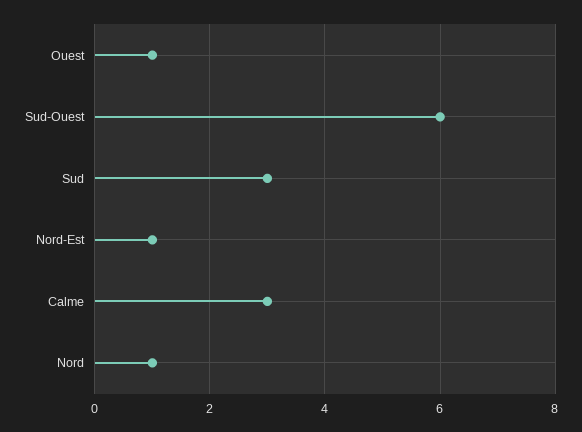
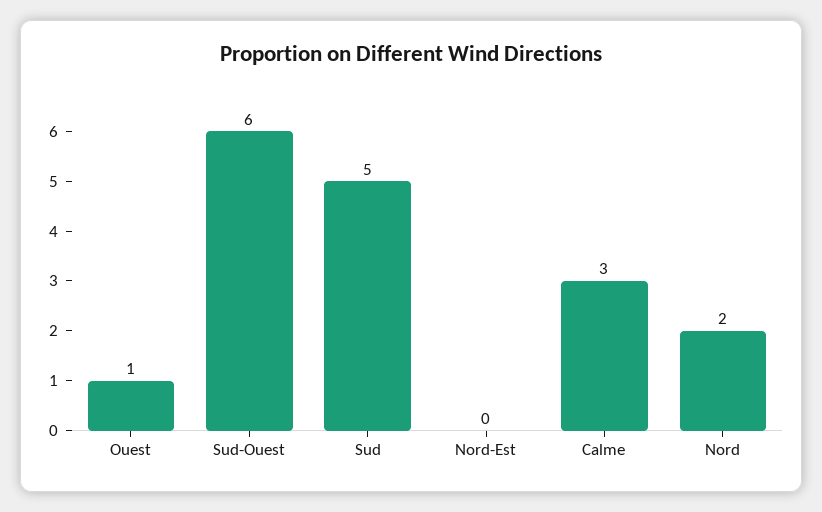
  {
    "Ouest": 1,
    "Sud-Ouest": 6,
-   "Sud": 3,
+   "Sud": 5,
-   "Nord-Est": 1,
+   "Nord-Est": 0,
    "Calme": 3,
-   "Nord": 1
+   "Nord": 2
  }

